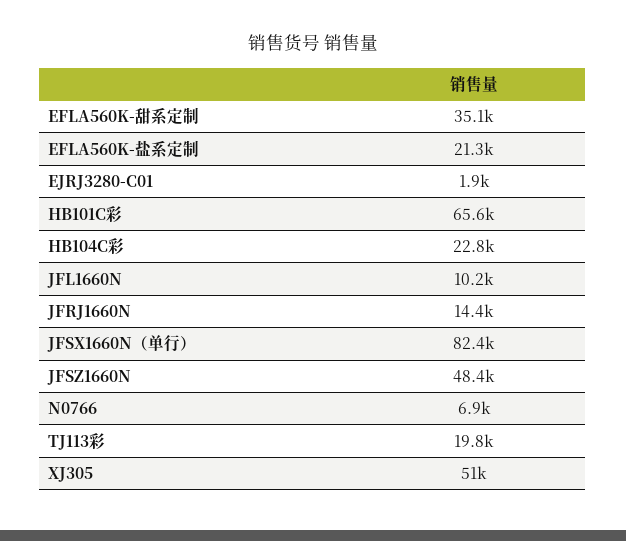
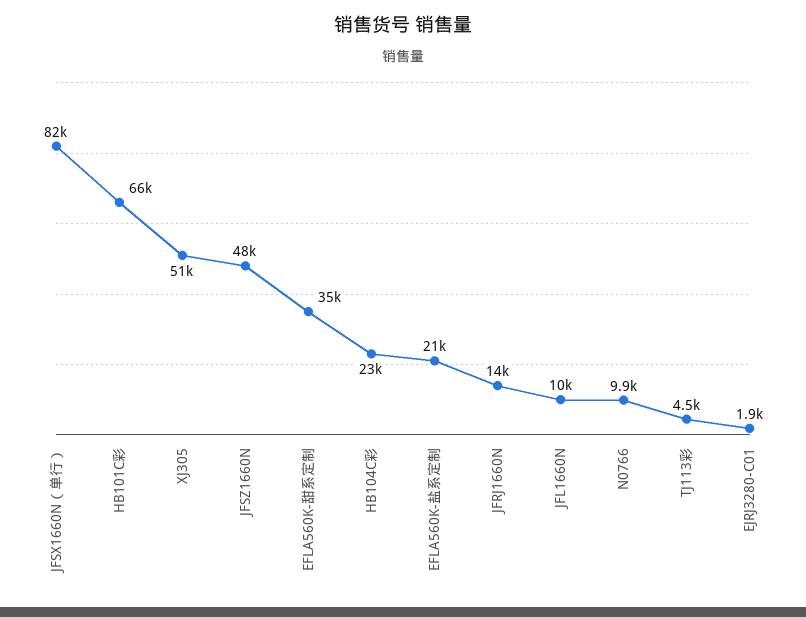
  {
    "EFLA560K-甜系定制": 35100,
    "EFLA560K-盐系定制": 21300,
    "EJRJ3280-C01": 1900,
    "HB101C彩": 65600,
    "HB104C彩": 22800,
    "JFL1660N": 10200,
    "JFRJ1660N": 14400,
    "JFSX1660N（单行）": 82400,
    "JFSZ1660N": 48400,
-   "N0766": 6900,
+   "N0766": 9900,
-   "TJ113彩": 19800,
+   "TJ113彩": 4500,
    "XJ305": 51000
  }

